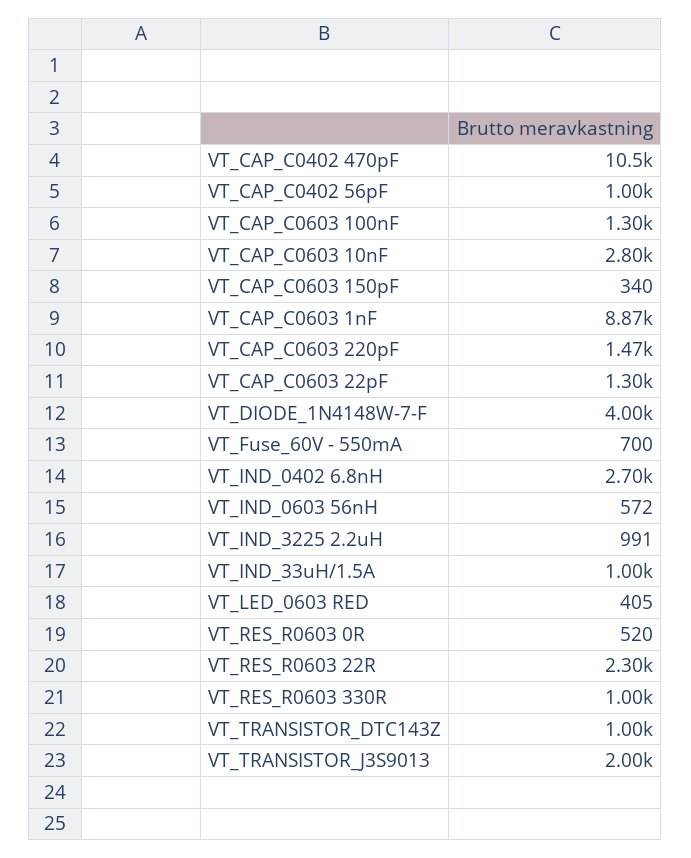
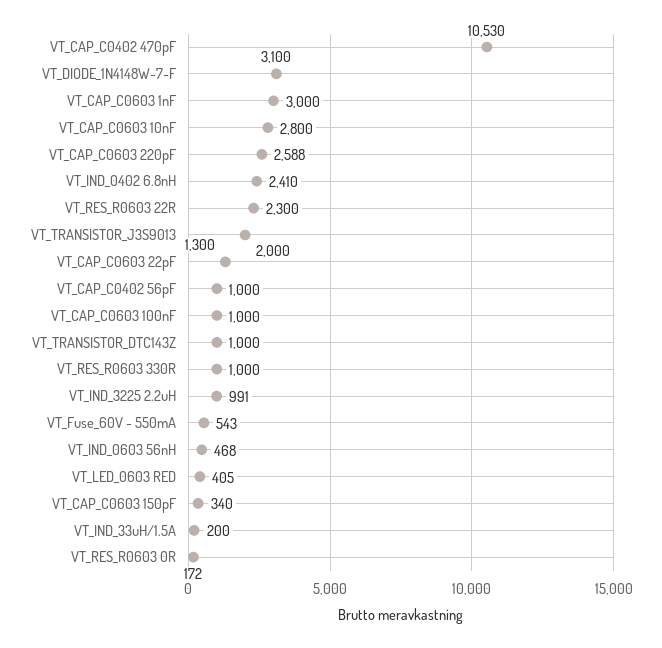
  {
    "VT_CAP_C0402 470pF": 10530,
    "VT_CAP_C0402 56pF": 1000,
-   "VT_CAP_C0603 100nF": 1300,
+   "VT_CAP_C0603 100nF": 1000,
    "VT_CAP_C0603 10nF": 2800,
    "VT_CAP_C0603 150pF": 340,
-   "VT_CAP_C0603 1nF": 8870,
+   "VT_CAP_C0603 1nF": 3000,
-   "VT_CAP_C0603 220pF": 1470,
+   "VT_CAP_C0603 220pF": 2588,
    "VT_CAP_C0603 22pF": 1300,
-   "VT_DIODE_1N4148W-7-F": 4000,
+   "VT_DIODE_1N4148W-7-F": 3100,
-   "VT_Fuse_60V - 550mA": 700,
+   "VT_Fuse_60V - 550mA": 543,
-   "VT_IND_0402 6.8nH": 2700,
+   "VT_IND_0402 6.8nH": 2410,
-   "VT_IND_0603 56nH": 572,
+   "VT_IND_0603 56nH": 468,
    "VT_IND_3225 2.2uH": 991,
-   "VT_IND_33uH/1.5A": 1000,
+   "VT_IND_33uH/1.5A": 200,
    "VT_LED_0603 RED": 405,
-   "VT_RES_R0603 0R": 520,
+   "VT_RES_R0603 0R": 172,
    "VT_RES_R0603 22R": 2300,
    "VT_RES_R0603 330R": 1000,
    "VT_TRANSISTOR_DTC143Z": 1000,
    "VT_TRANSISTOR_J3S9013": 2000
  }

